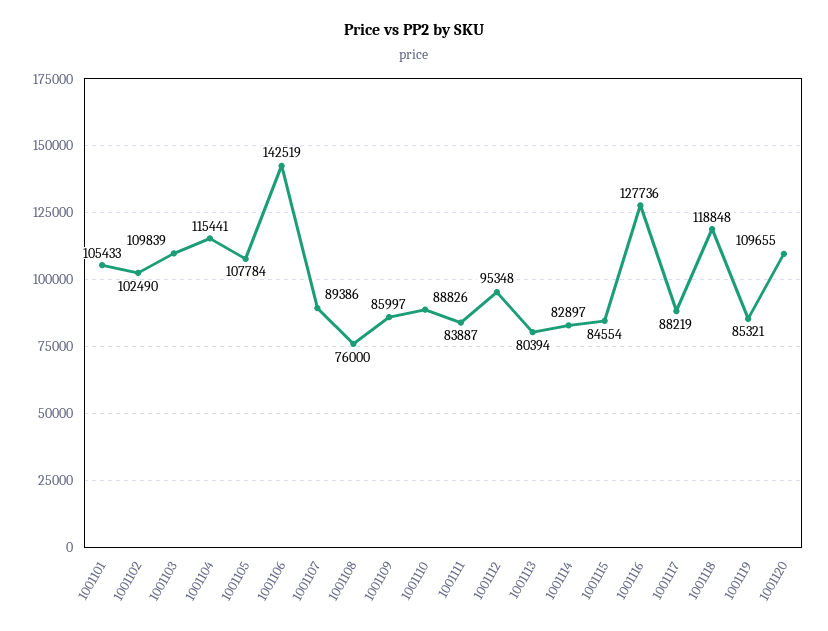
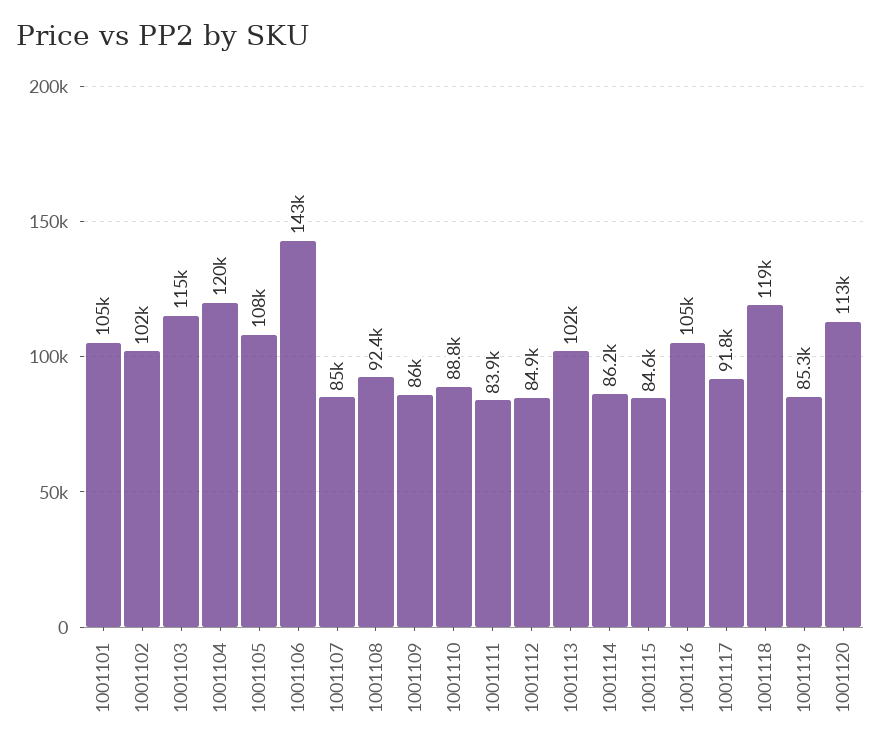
  {
    "1001101": 105433,
    "1001102": 102490,
-   "1001103": 109839,
+   "1001103": 115000,
-   "1001104": 115441,
+   "1001104": 120000,
    "1001105": 107784,
    "1001106": 142519,
-   "1001107": 89386,
+   "1001107": 85000,
-   "1001108": 76000,
+   "1001108": 92400,
    "1001109": 85997,
    "1001110": 88826,
    "1001111": 83887,
-   "1001112": 95348,
+   "1001112": 84900,
-   "1001113": 80394,
+   "1001113": 102000,
-   "1001114": 82897,
+   "1001114": 86200,
    "1001115": 84554,
-   "1001116": 127736,
+   "1001116": 105000,
-   "1001117": 88219,
+   "1001117": 91800,
    "1001118": 118848,
    "1001119": 85321,
-   "1001120": 109655
+   "1001120": 113000
  }

